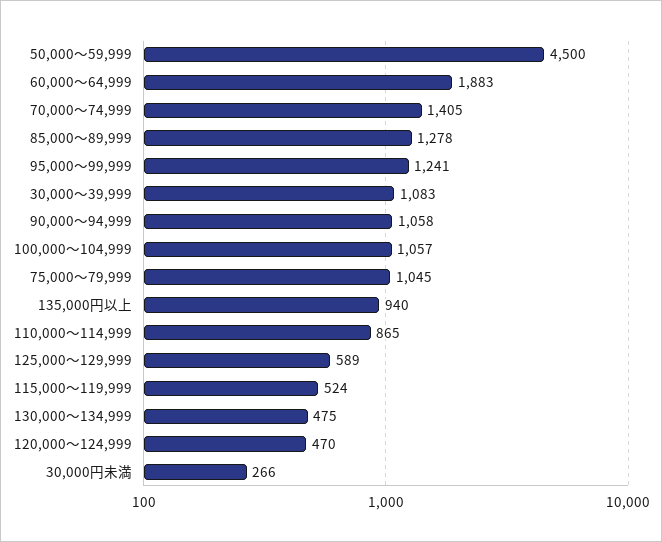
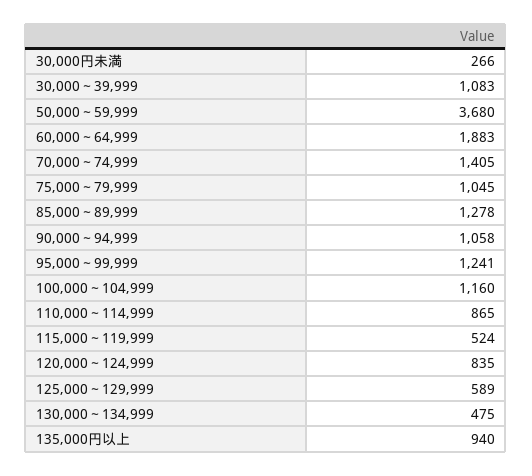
  {
-   "50,000～59,999": 4500,
+   "50,000～59,999": 3680,
    "60,000～64,999": 1883,
    "70,000～74,999": 1405,
    "85,000～89,999": 1278,
    "95,000～99,999": 1241,
    "30,000～39,999": 1083,
    "90,000～94,999": 1058,
-   "100,000～104,999": 1057,
+   "100,000～104,999": 1160,
    "75,000～79,999": 1045,
    "135,000円以上": 940,
    "110,000～114,999": 865,
    "125,000～129,999": 589,
    "115,000～119,999": 524,
    "130,000～134,999": 475,
-   "120,000～124,999": 470,
+   "120,000～124,999": 835,
    "30,000円未満": 266
  }

